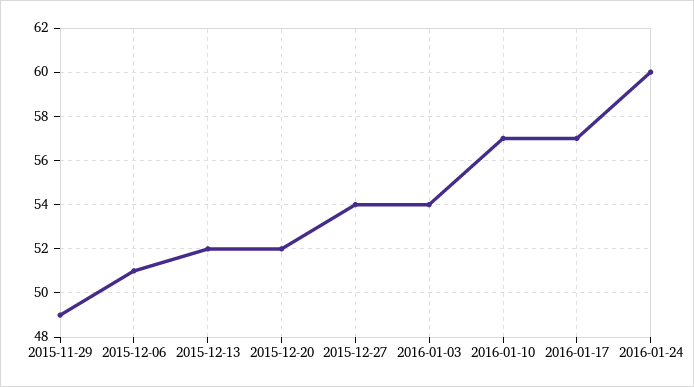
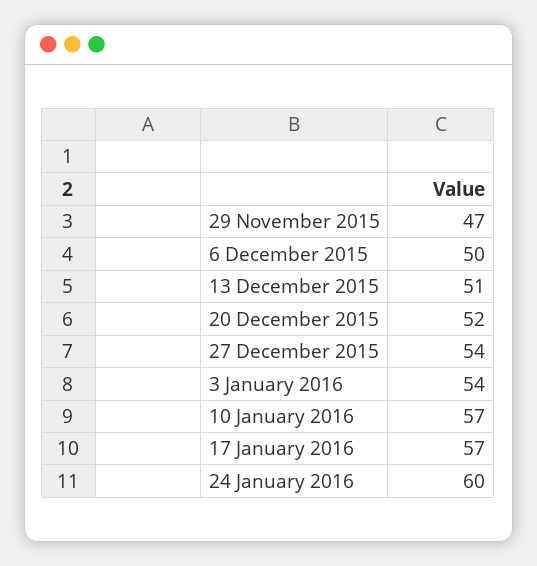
  {
-   "2015-11-29": 49,
+   "2015-11-29": 47,
-   "2015-12-06": 51,
+   "2015-12-06": 50,
-   "2015-12-13": 52,
+   "2015-12-13": 51,
    "2015-12-20": 52,
    "2015-12-27": 54,
    "2016-01-03": 54,
    "2016-01-10": 57,
    "2016-01-17": 57,
    "2016-01-24": 60
  }

